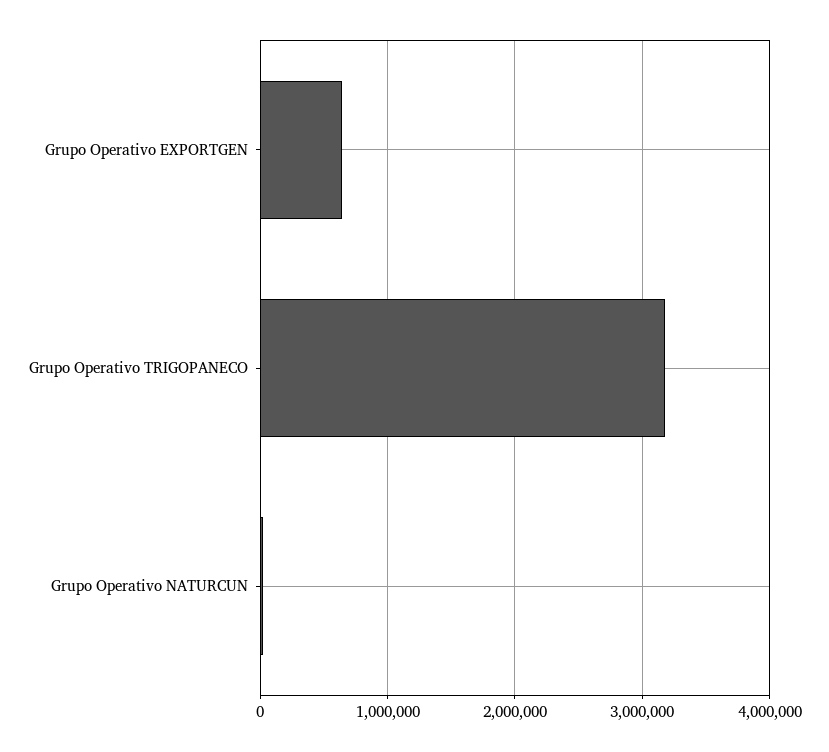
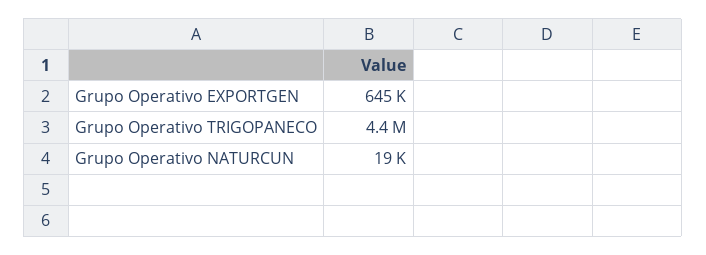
  {
    "Grupo Operativo EXPORTGEN": 645000,
-   "Grupo Operativo TRIGOPANECO": 3200000,
+   "Grupo Operativo TRIGOPANECO": 4400000,
    "Grupo Operativo NATURCUN": 19000
  }

